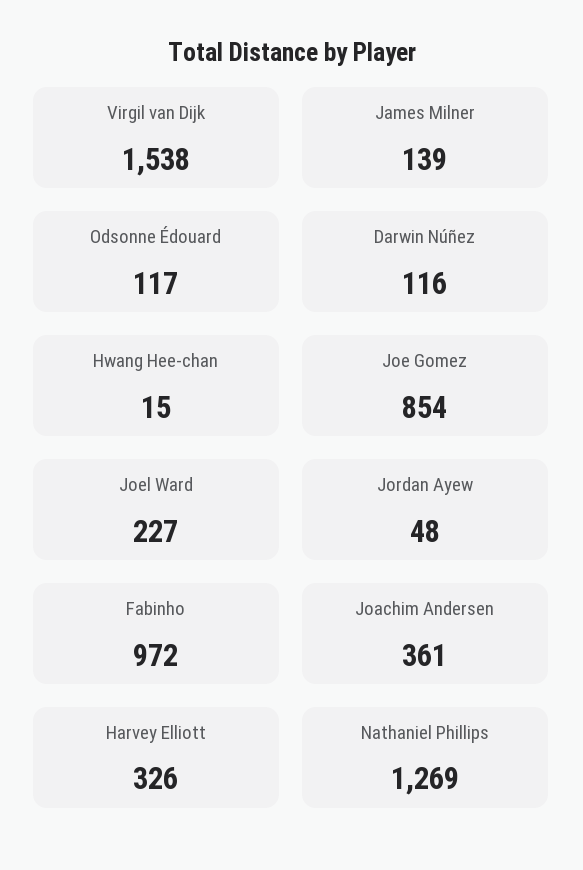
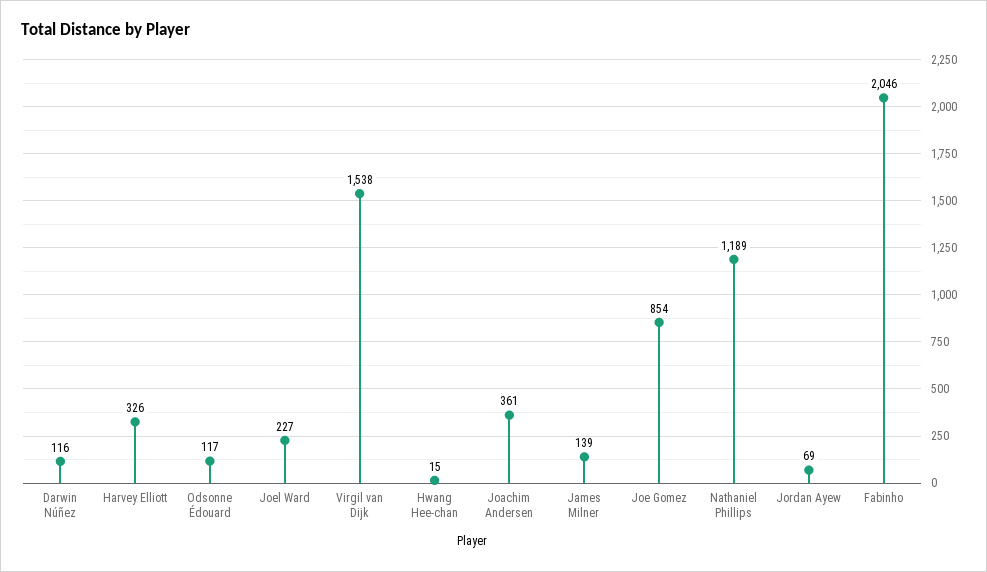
  {
    "Virgil van Dijk": 1538,
    "James Milner": 139,
    "Odsonne Édouard": 117,
    "Darwin Núñez": 116,
    "Hwang Hee-chan": 15,
    "Joe Gomez": 854,
    "Joel Ward": 227,
-   "Jordan Ayew": 48,
+   "Jordan Ayew": 69,
-   "Fabinho": 972,
+   "Fabinho": 2046,
    "Joachim Andersen": 361,
    "Harvey Elliott": 326,
-   "Nathaniel Phillips": 1269
+   "Nathaniel Phillips": 1189
  }

